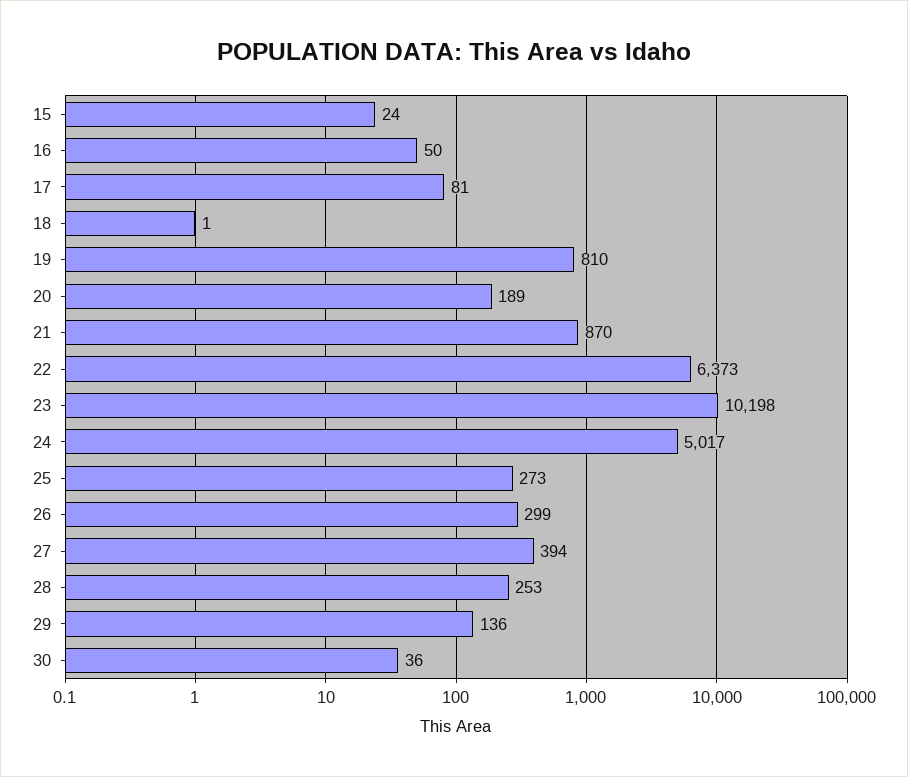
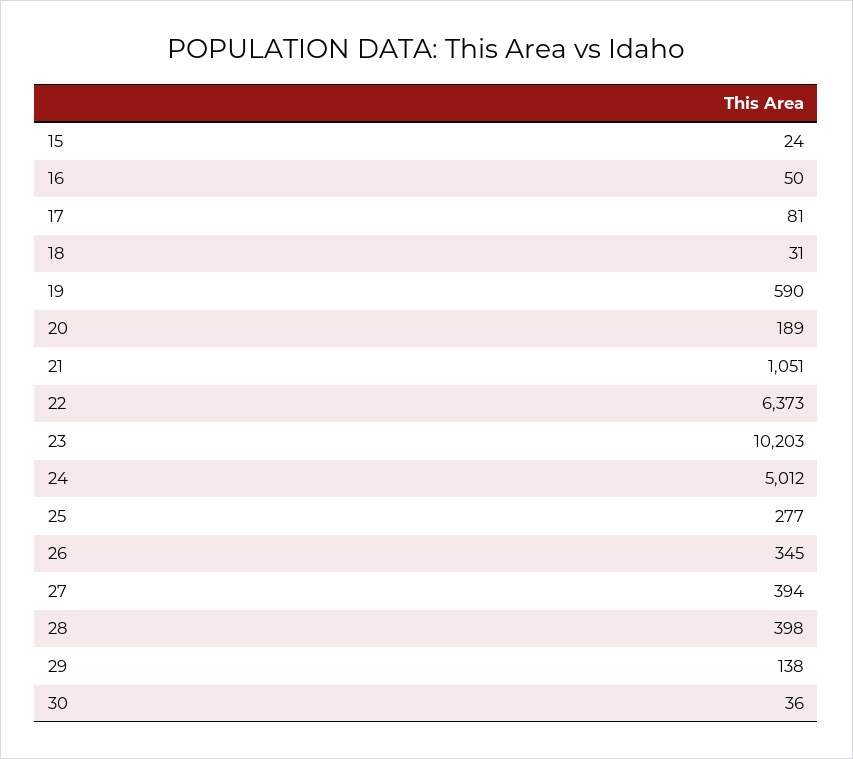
  {
    "15": 24,
    "16": 50,
    "17": 81,
-   "18": 1,
+   "18": 31,
-   "19": 810,
+   "19": 590,
    "20": 189,
-   "21": 870,
+   "21": 1051,
    "22": 6373,
-   "23": 10198,
+   "23": 10203,
-   "24": 5017,
+   "24": 5012,
-   "25": 273,
+   "25": 277,
-   "26": 299,
+   "26": 345,
    "27": 394,
-   "28": 253,
+   "28": 398,
-   "29": 136,
+   "29": 138,
    "30": 36
  }

